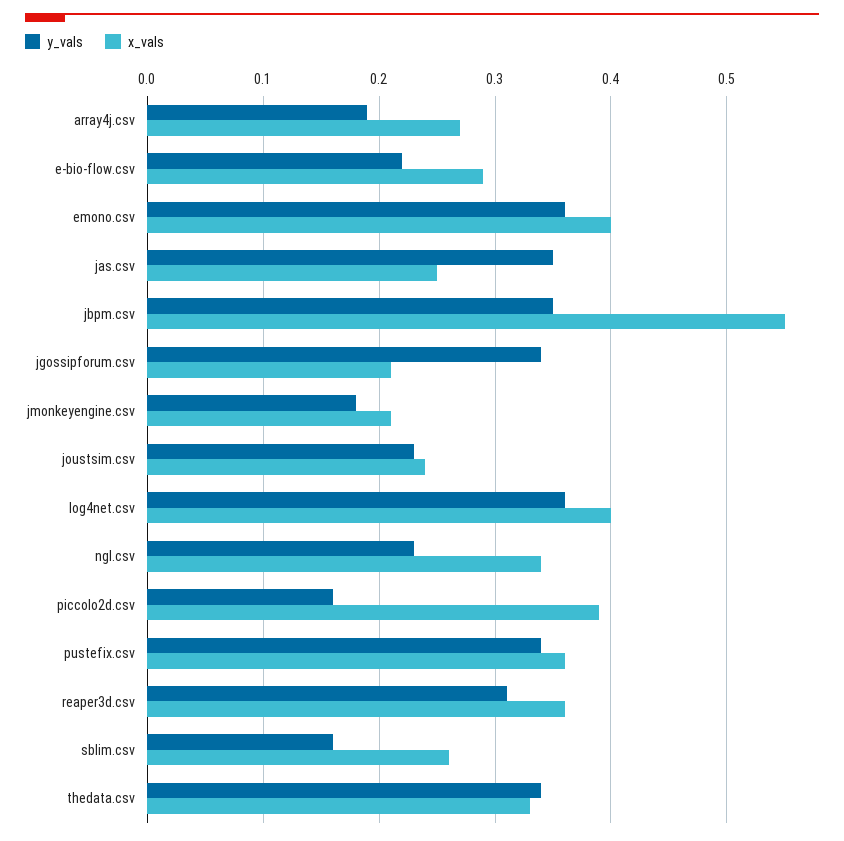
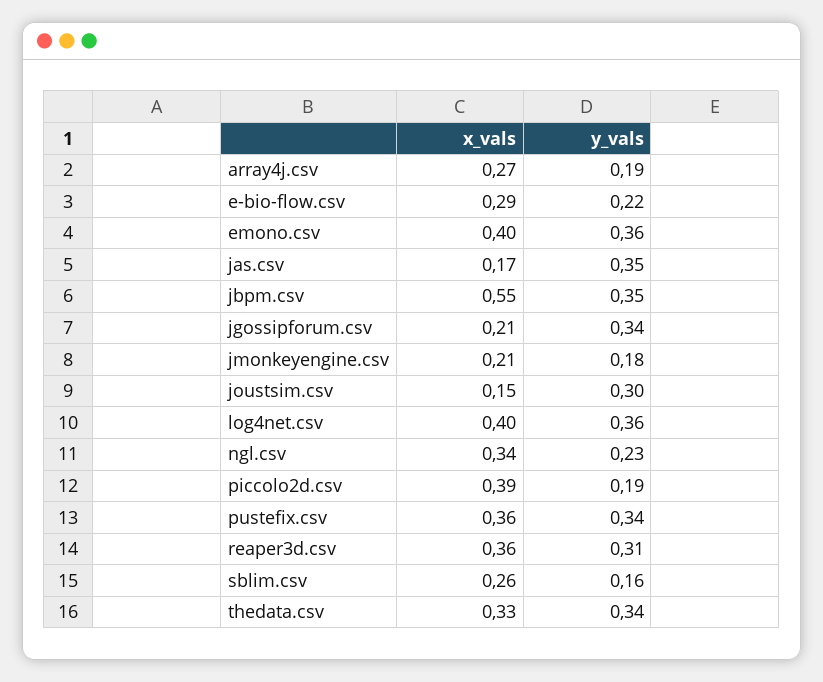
  {
    "y_vals": {
      "array4j.csv": 0.19,
      "e-bio-flow.csv": 0.22,
      "emono.csv": 0.36,
      "jas.csv": 0.35,
      "jbpm.csv": 0.35,
      "jgossipforum.csv": 0.34,
      "jmonkeyengine.csv": 0.18,
-     "joustsim.csv": 0.23,
+     "joustsim.csv": 0.3,
      "log4net.csv": 0.36,
      "ngl.csv": 0.23,
-     "piccolo2d.csv": 0.16,
+     "piccolo2d.csv": 0.19,
      "pustefix.csv": 0.34,
      "reaper3d.csv": 0.31,
      "sblim.csv": 0.16,
      "thedata.csv": 0.34
    },
    "x_vals": {
      "array4j.csv": 0.27,
      "e-bio-flow.csv": 0.29,
      "emono.csv": 0.4,
-     "jas.csv": 0.25,
+     "jas.csv": 0.17,
      "jbpm.csv": 0.55,
      "jgossipforum.csv": 0.21,
      "jmonkeyengine.csv": 0.21,
-     "joustsim.csv": 0.24,
+     "joustsim.csv": 0.15,
      "log4net.csv": 0.4,
      "ngl.csv": 0.34,
      "piccolo2d.csv": 0.39,
      "pustefix.csv": 0.36,
      "reaper3d.csv": 0.36,
      "sblim.csv": 0.26,
      "thedata.csv": 0.33
    }
  }

